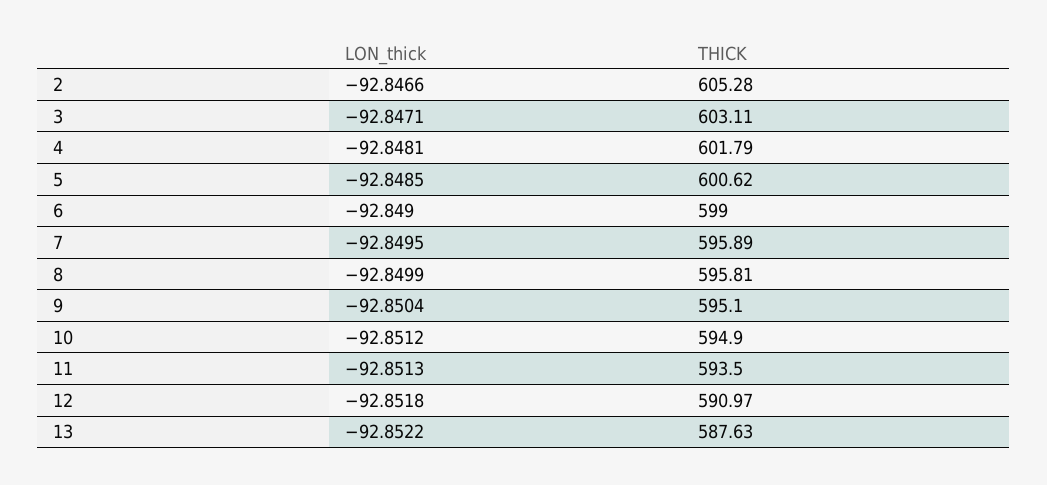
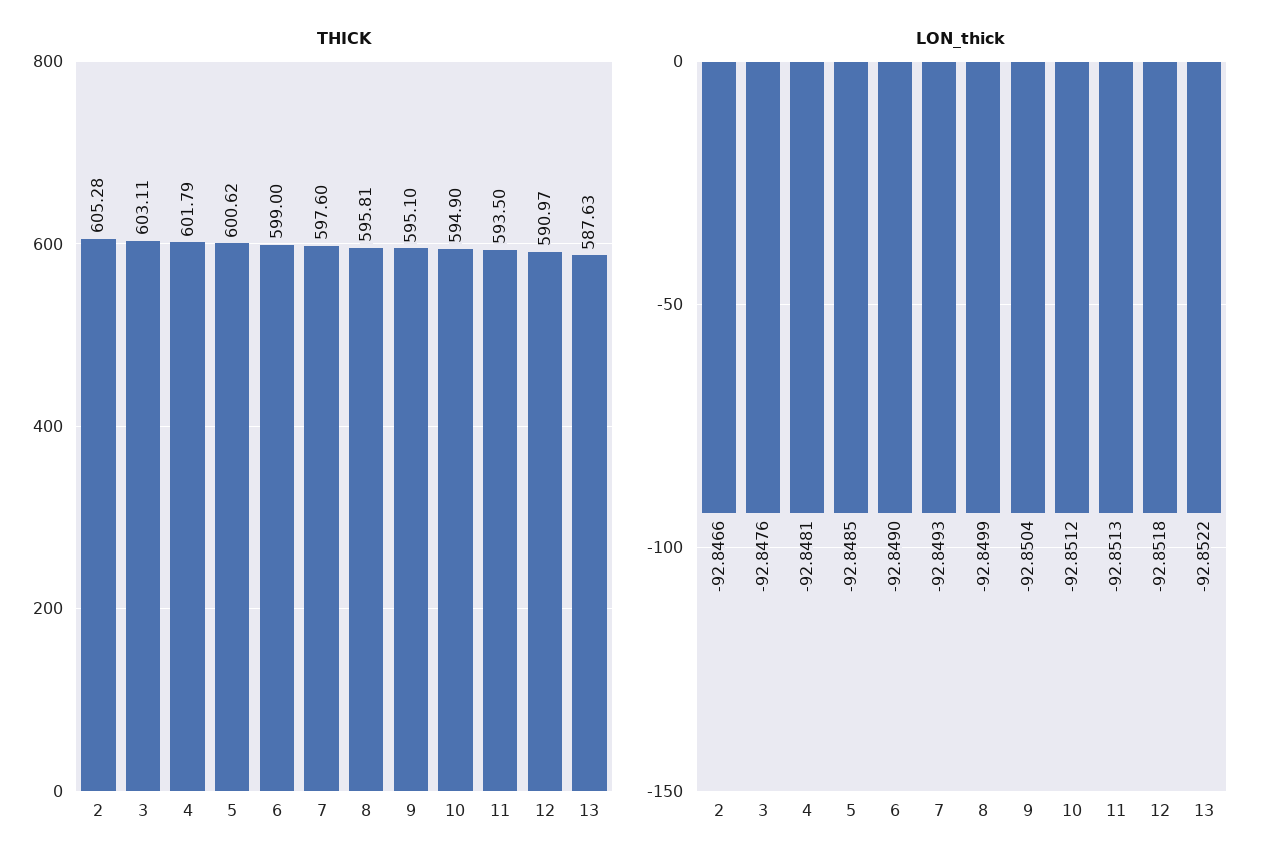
  {
    "LON_thick": {
      "2": -92.8466,
-     "3": -92.8471,
+     "3": -92.8476,
      "4": -92.8481,
      "5": -92.8485,
      "6": -92.849,
-     "7": -92.8495,
+     "7": -92.8493,
      "8": -92.8499,
      "9": -92.8504,
      "10": -92.8512,
      "11": -92.8513,
      "12": -92.8518,
      "13": -92.8522
    },
    "THICK": {
      "2": 605.28,
      "3": 603.11,
      "4": 601.79,
      "5": 600.62,
      "6": 599,
-     "7": 595.89,
+     "7": 597.6,
      "8": 595.81,
      "9": 595.1,
      "10": 594.9,
      "11": 593.5,
      "12": 590.97,
      "13": 587.63
    }
  }

